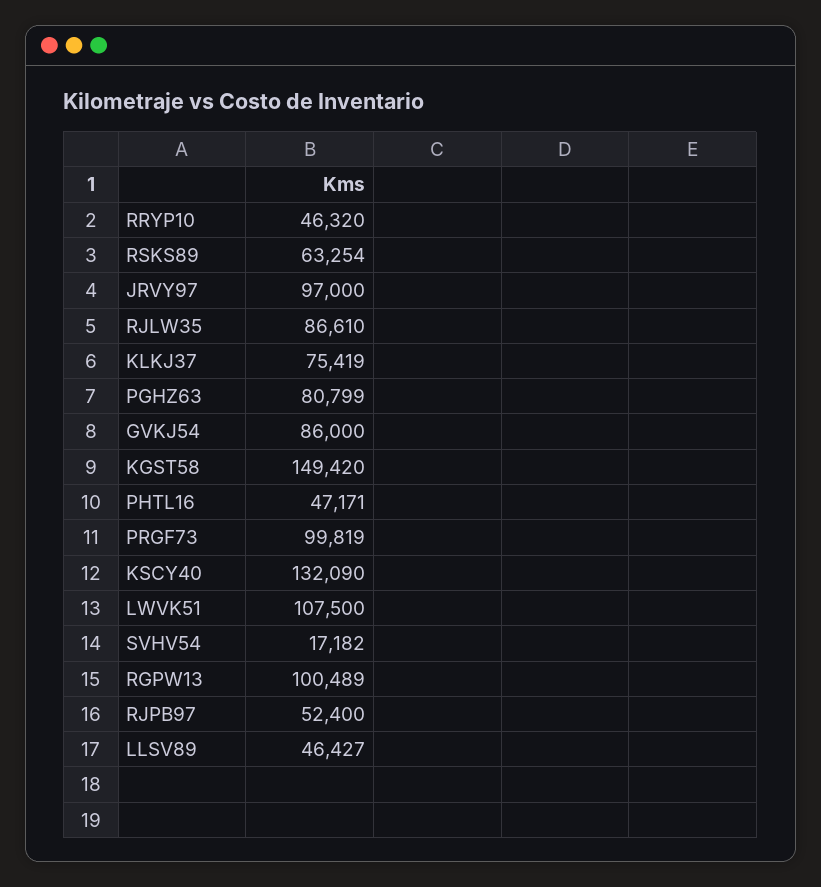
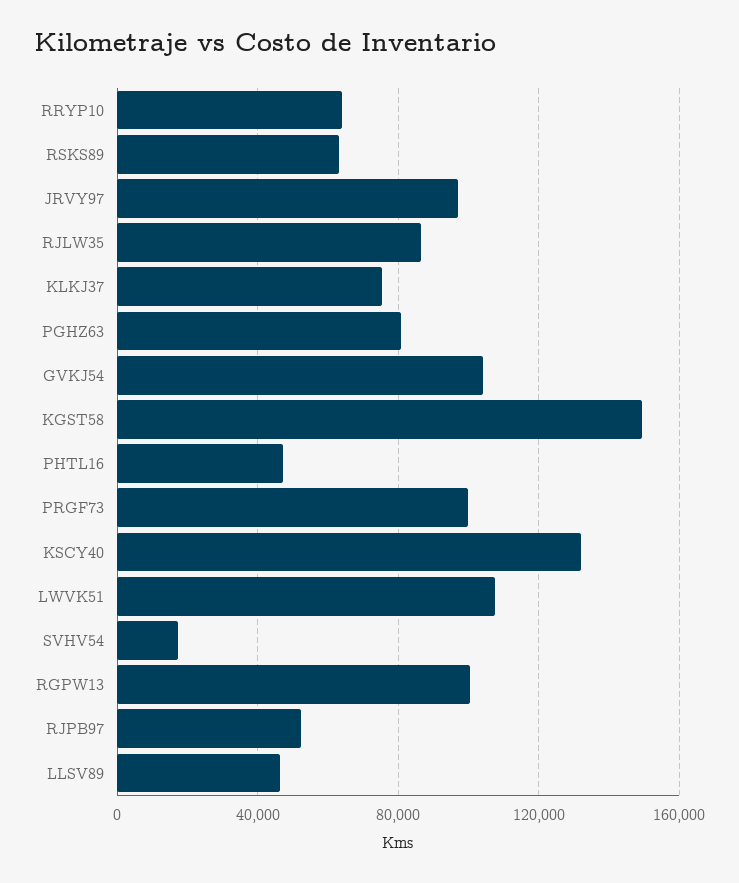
  {
-   "RRYP10": 46320,
+   "RRYP10": 65000,
    "RSKS89": 63254,
    "JRVY97": 97000,
    "RJLW35": 86610,
    "KLKJ37": 75419,
    "PGHZ63": 80799,
-   "GVKJ54": 86000,
+   "GVKJ54": 105000,
    "KGST58": 149420,
    "PHTL16": 47171,
    "PRGF73": 99819,
    "KSCY40": 132090,
    "LWVK51": 107500,
    "SVHV54": 17182,
    "RGPW13": 100489,
    "RJPB97": 52400,
    "LLSV89": 46427
  }

